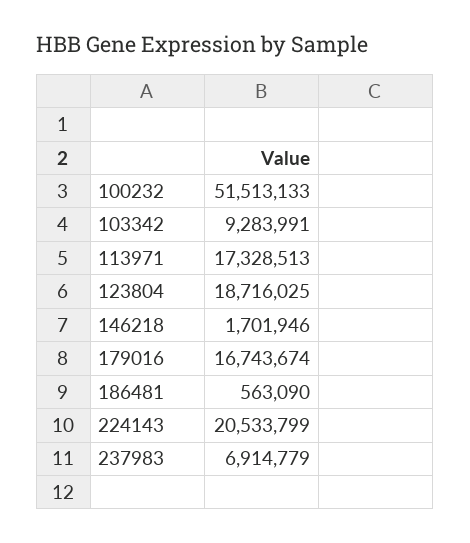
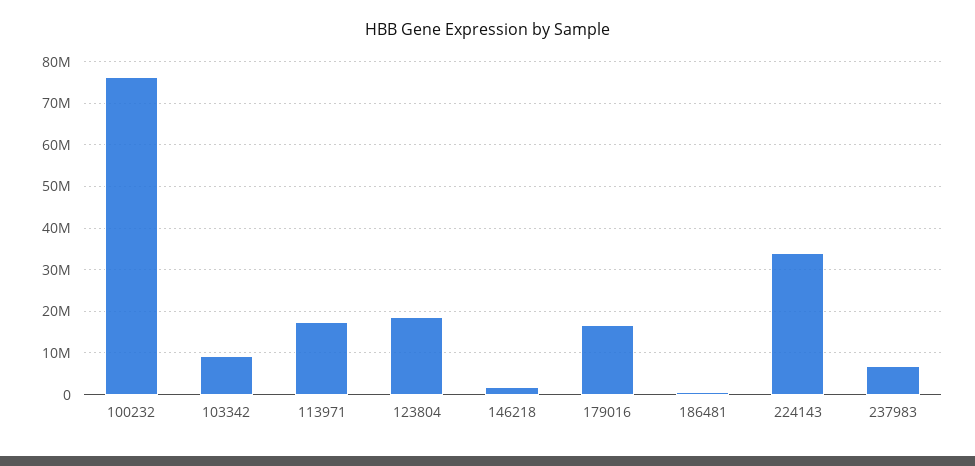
  {
-   "100232": 51513133,
+   "100232": 76000000,
    "103342": 9283991,
    "113971": 17328513,
    "123804": 18716025,
    "146218": 1701946,
    "179016": 16743674,
    "186481": 563090,
-   "224143": 20533799,
+   "224143": 34000000,
    "237983": 6914779
  }

